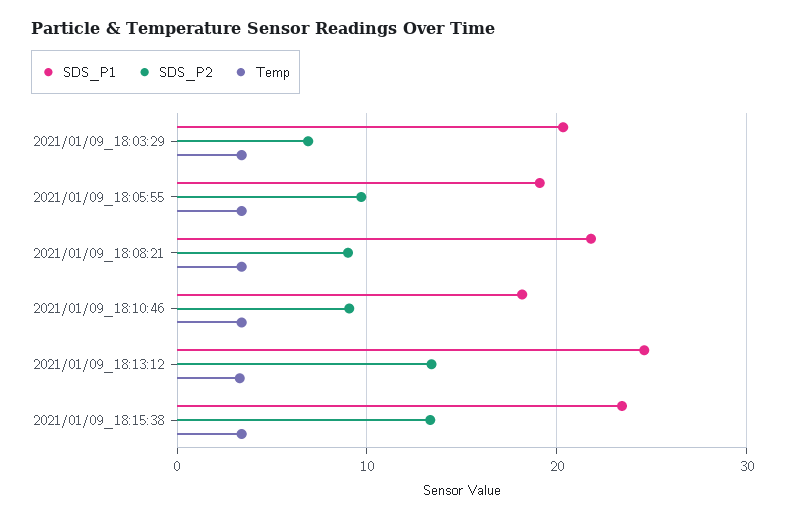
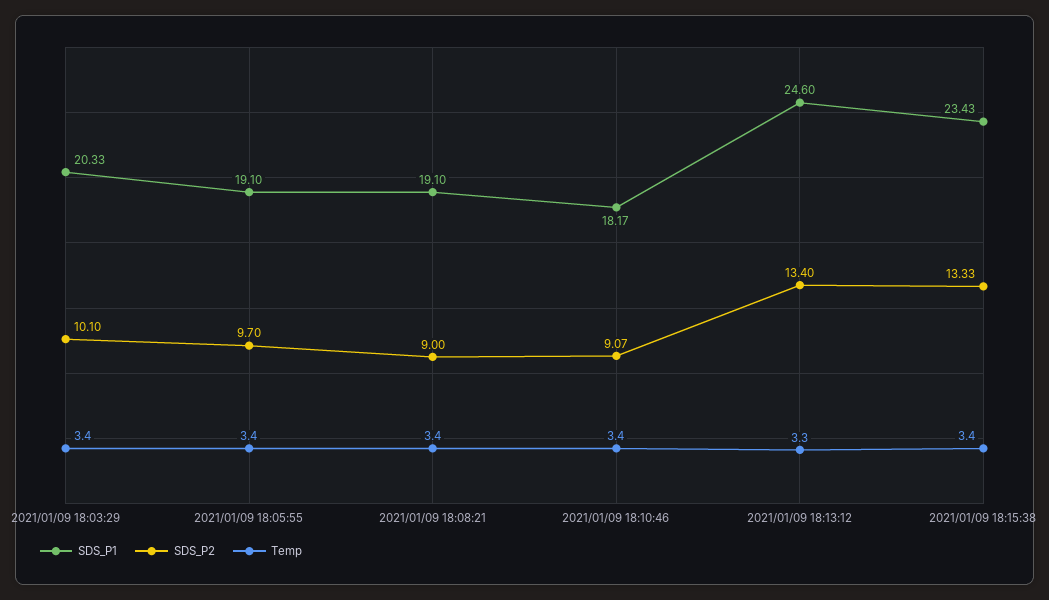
  {
    "SDS_P1": {
      "2021/01/09_18:03:29": 20.33,
      "2021/01/09_18:05:55": 19.1,
-     "2021/01/09_18:08:21": 22,
+     "2021/01/09_18:08:21": 19.1,
      "2021/01/09_18:10:46": 18.17,
      "2021/01/09_18:13:12": 24.6,
      "2021/01/09_18:15:38": 23.43
    },
    "SDS_P2": {
-     "2021/01/09_18:03:29": 7,
+     "2021/01/09_18:03:29": 10.1,
      "2021/01/09_18:05:55": 9.7,
      "2021/01/09_18:08:21": 9,
      "2021/01/09_18:10:46": 9.07,
      "2021/01/09_18:13:12": 13.4,
      "2021/01/09_18:15:38": 13.33
    },
    "Temp": {
      "2021/01/09_18:03:29": 3.4,
      "2021/01/09_18:05:55": 3.4,
      "2021/01/09_18:08:21": 3.4,
      "2021/01/09_18:10:46": 3.4,
      "2021/01/09_18:13:12": 3.3,
      "2021/01/09_18:15:38": 3.4
    }
  }

